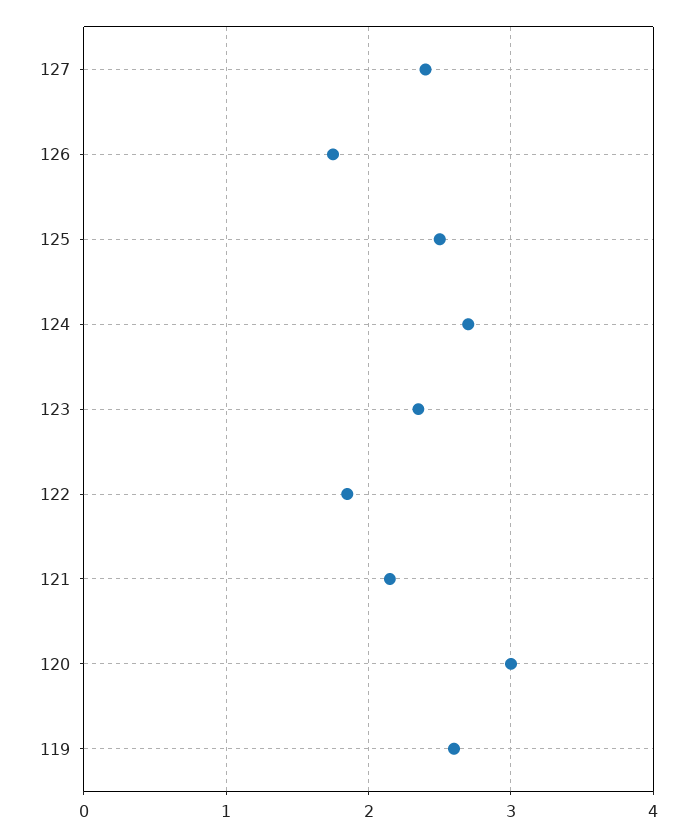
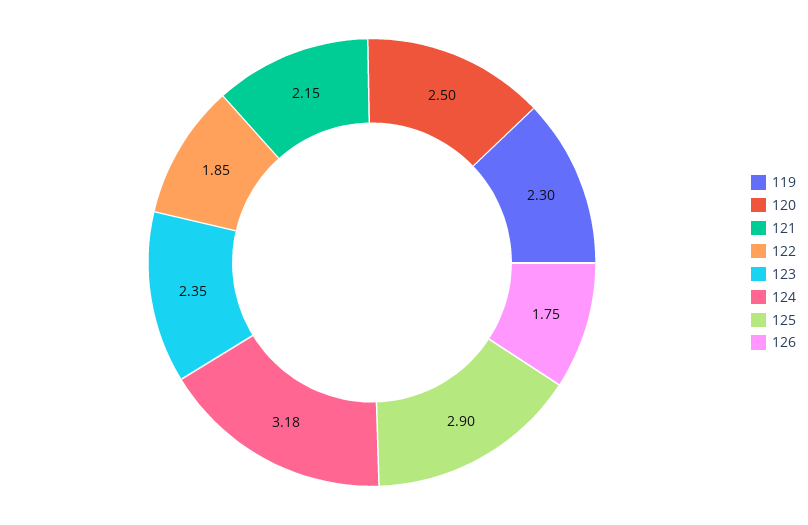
  {
-   "127": 2.4,
    "126": 1.75,
-   "125": 2.5,
+   "125": 2.9,
-   "124": 2.7,
+   "124": 3.18,
    "123": 2.35,
    "122": 1.85,
    "121": 2.15,
-   "120": 3,
+   "120": 2.5,
-   "119": 2.6
+   "119": 2.3
  }

